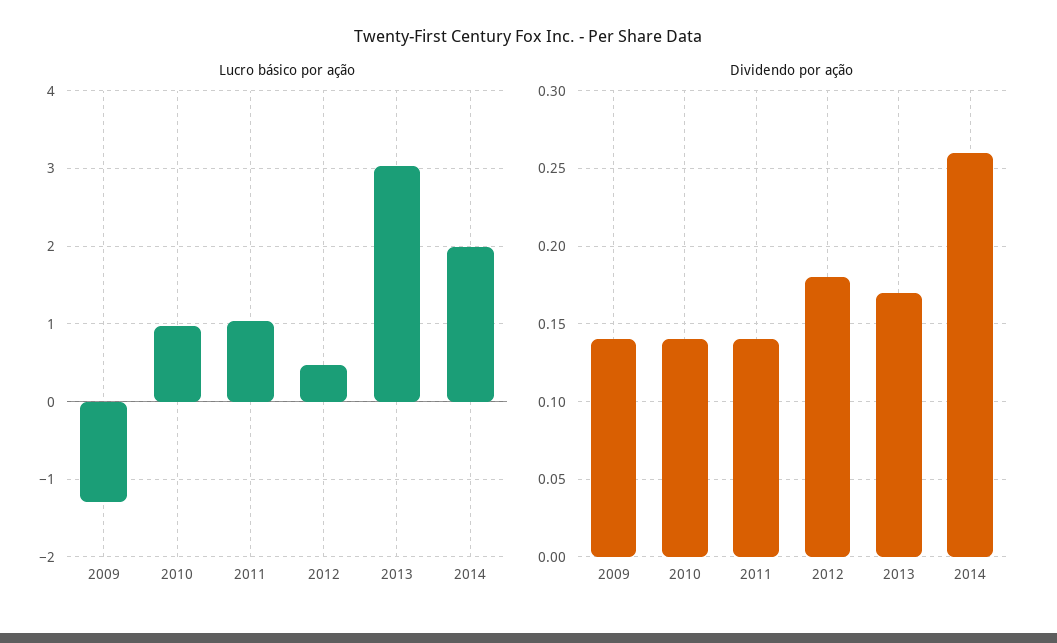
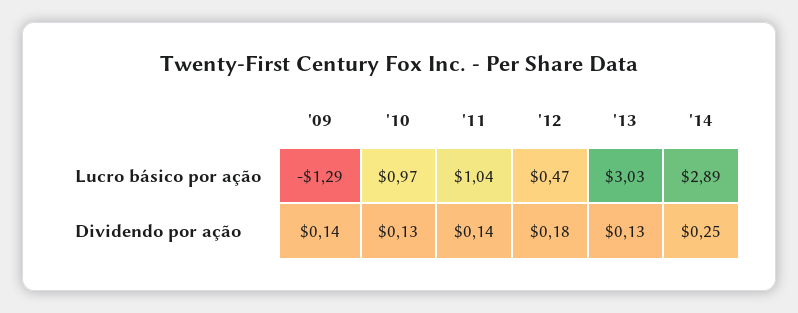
  {
    "Lucro básico por ação": {
      "2009": -1.29,
      "2010": 0.97,
      "2011": 1.04,
      "2012": 0.47,
      "2013": 3.03,
-     "2014": 2
+     "2014": 2.89
    },
    "Dividendo por ação": {
      "2009": 0.14,
-     "2010": 0.14,
+     "2010": 0.13,
      "2011": 0.14,
      "2012": 0.18,
-     "2013": 0.17,
+     "2013": 0.13,
-     "2014": 0.26
+     "2014": 0.25
    }
  }

